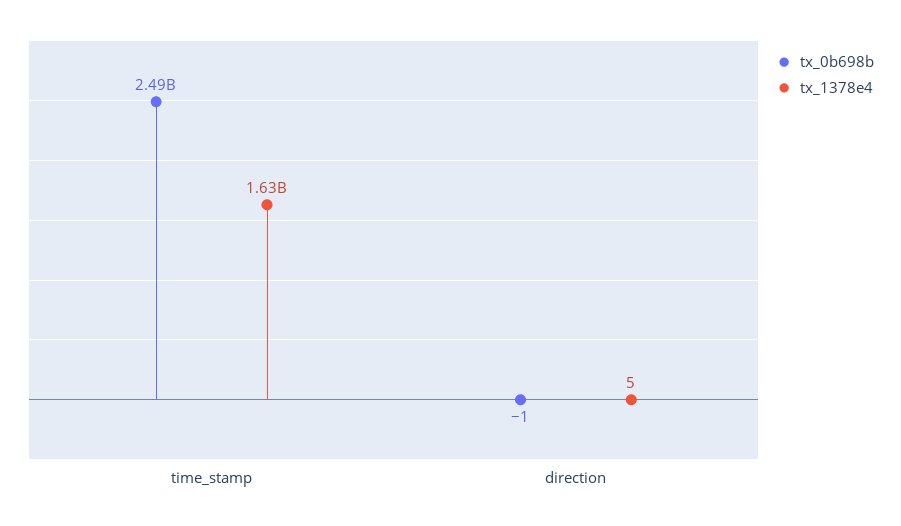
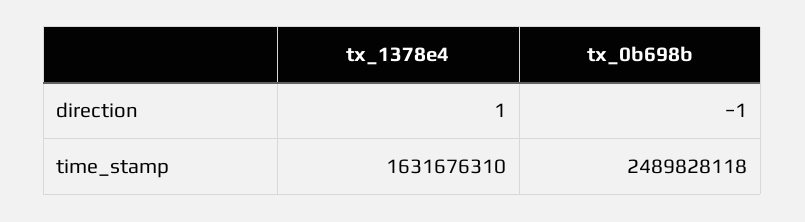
  {
    "tx_0b698b": {
      "time_stamp": 2489828118,
      "direction": -1
    },
    "tx_1378e4": {
      "time_stamp": 1631676310,
-     "direction": 5
+     "direction": 1
    }
  }

